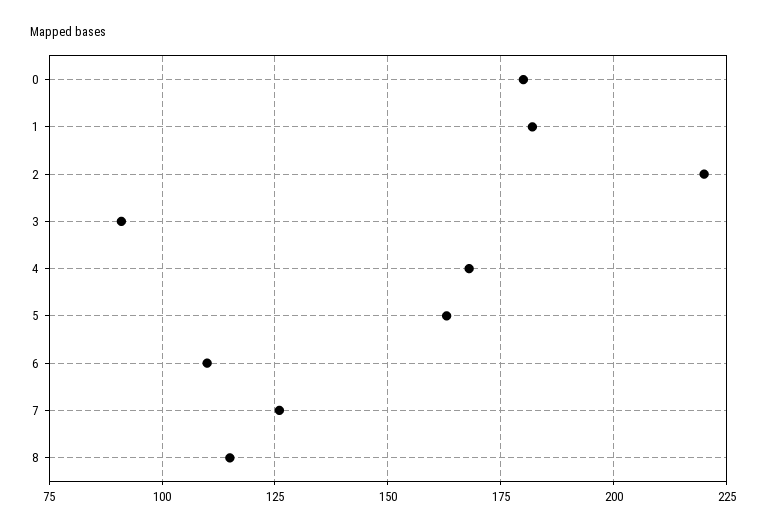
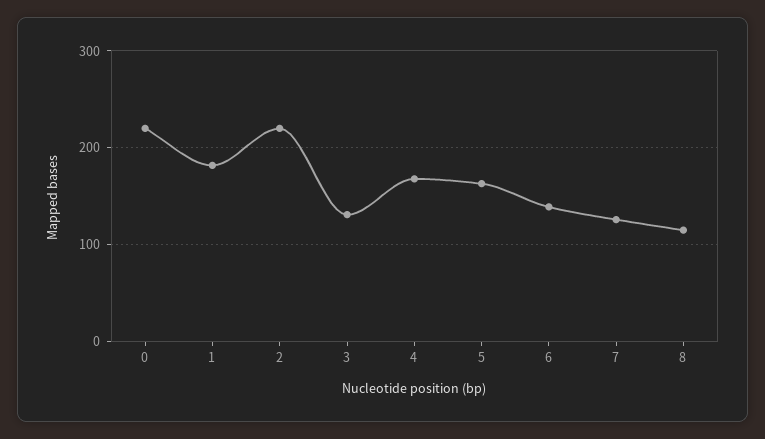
  {
-   "0": 180,
+   "0": 220,
    "1": 180,
    "2": 220,
-   "3": 90,
+   "3": 130,
    "4": 170,
    "5": 165,
-   "6": 110,
+   "6": 140,
    "7": 125,
    "8": 115
  }

